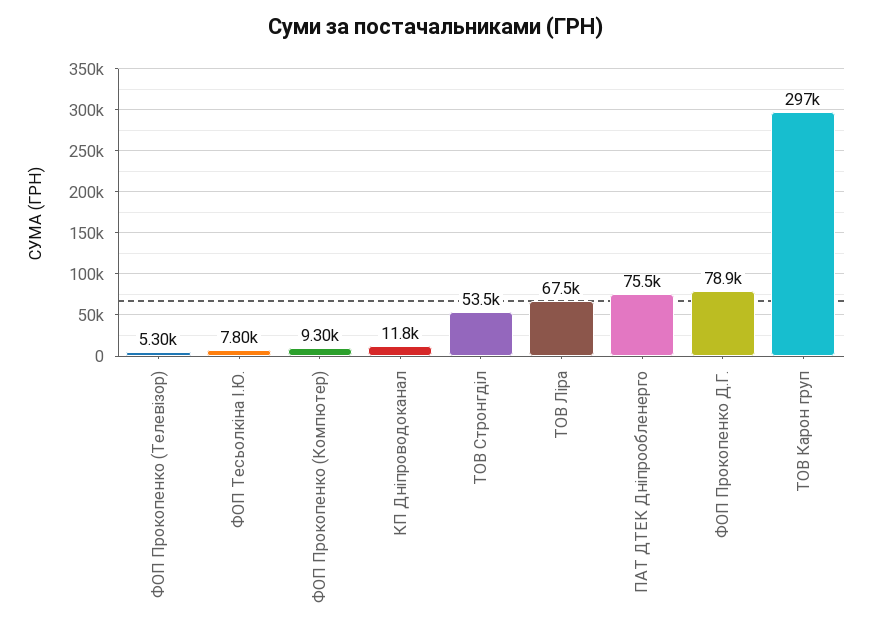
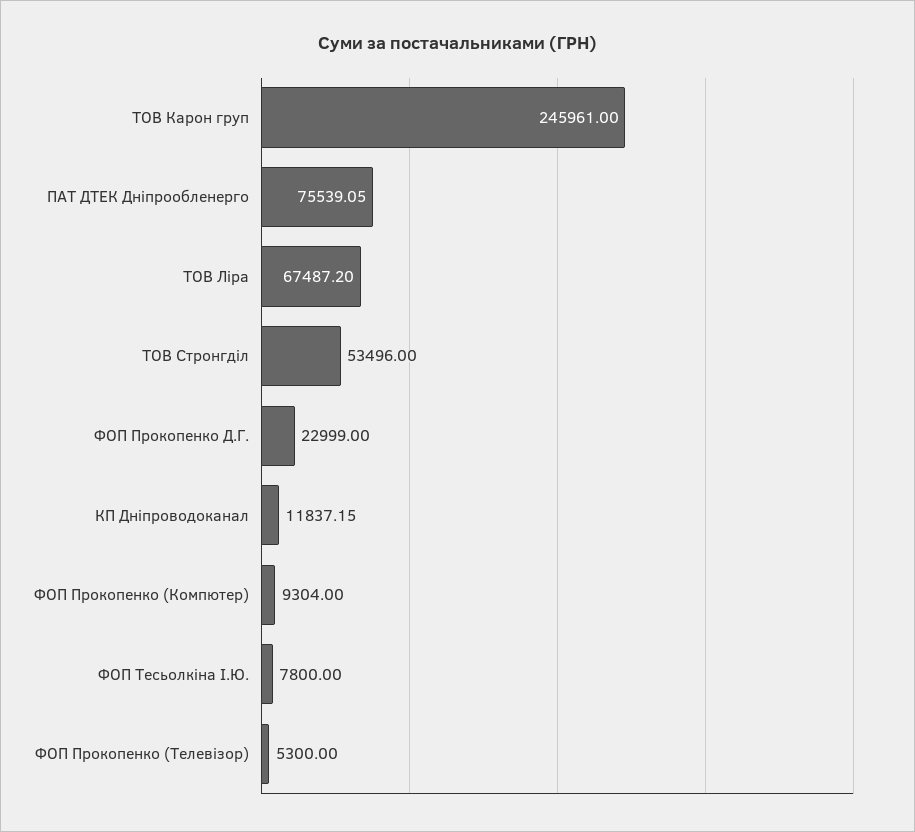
  {
    "ФОП Прокопенко (Телевізор)": 5300,
    "ФОП Тесьолкіна І.Ю.": 7800,
    "ФОП Прокопенко (Компютер)": 9304,
    "КП Дніпроводоканал": 11837.15,
    "ТОВ Стронгділ": 53496,
    "ТОВ Ліра": 67487.2,
    "ПАТ ДТЕК Дніпрообленерго": 75539.05,
-   "ФОП Прокопенко Д.Г.": 78900,
+   "ФОП Прокопенко Д.Г.": 22999,
-   "ТОВ Карон груп": 297000
+   "ТОВ Карон груп": 245961
  }

